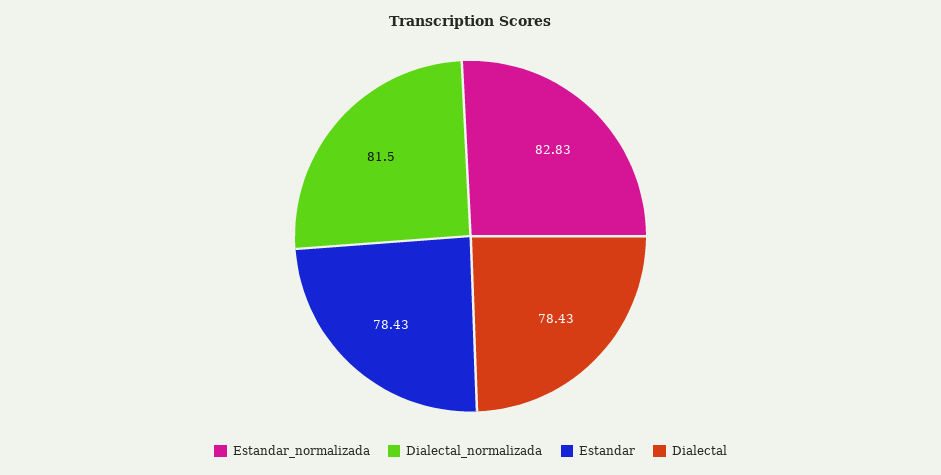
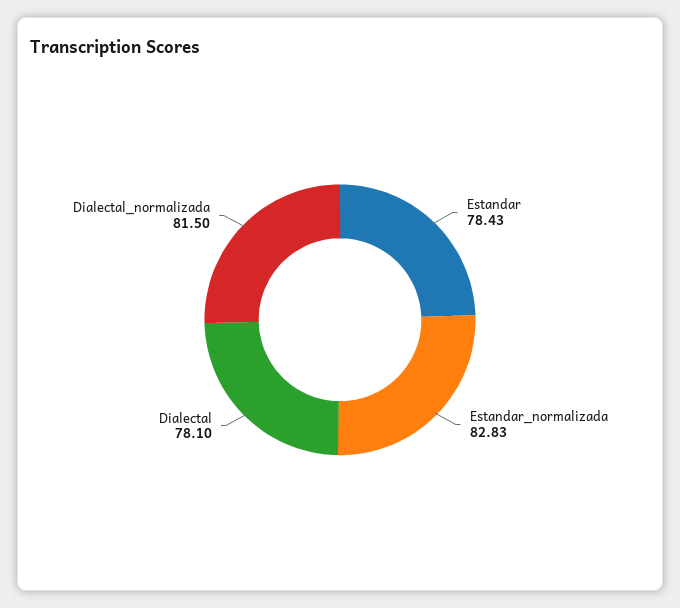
  {
    "Estandar_normalizada": 82.83,
    "Dialectal_normalizada": 81.5,
    "Estandar": 78.43,
-   "Dialectal": 78.43
+   "Dialectal": 78.1
  }

